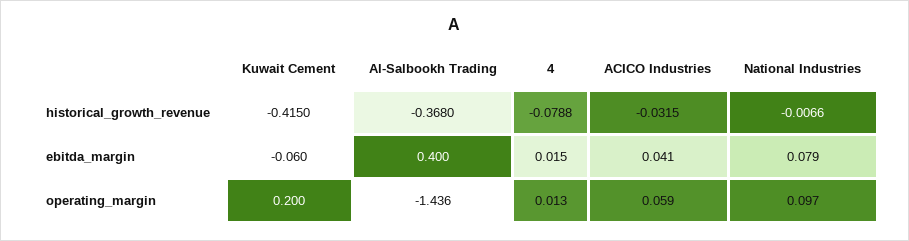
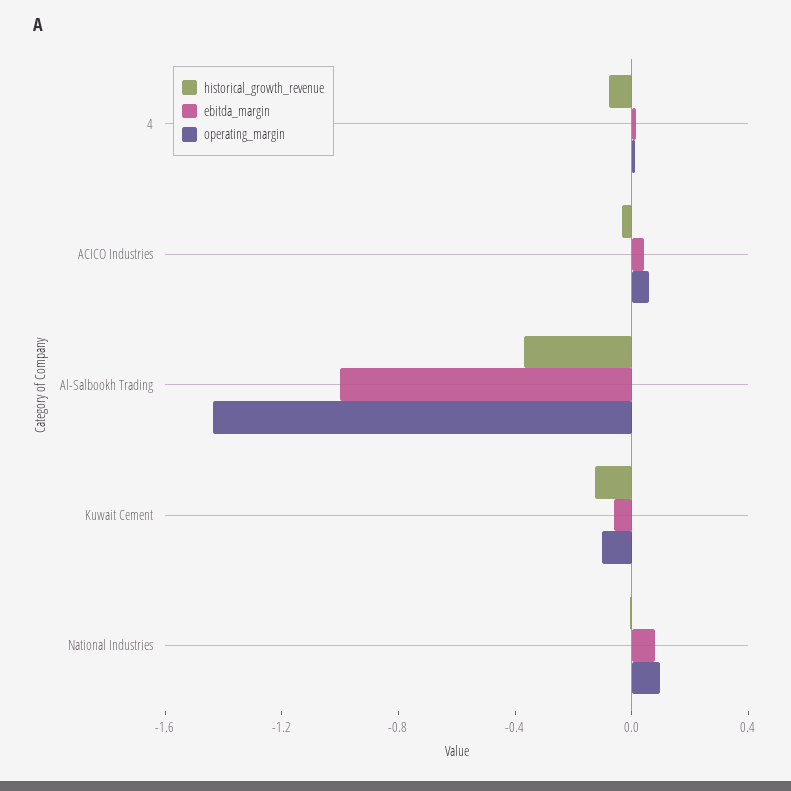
  {
    "historical_growth_revenue": {
-     "Kuwait Cement": -0.415,
+     "Kuwait Cement": -0.1,
      "Al-Salbookh Trading": -0.368,
      "4": -0.0788,
      "ACICO Industries": -0.0315,
      "National Industries": -0.0066
    },
    "ebitda_margin": {
      "Kuwait Cement": -0.06,
-     "Al-Salbookh Trading": 0.4,
+     "Al-Salbookh Trading": -1,
      "4": 0.015,
      "ACICO Industries": 0.041,
      "National Industries": 0.079
    },
    "operating_margin": {
-     "Kuwait Cement": 0.2,
+     "Kuwait Cement": -0.1,
      "Al-Salbookh Trading": -1.436,
      "4": 0.013,
      "ACICO Industries": 0.059,
      "National Industries": 0.097
    }
  }

